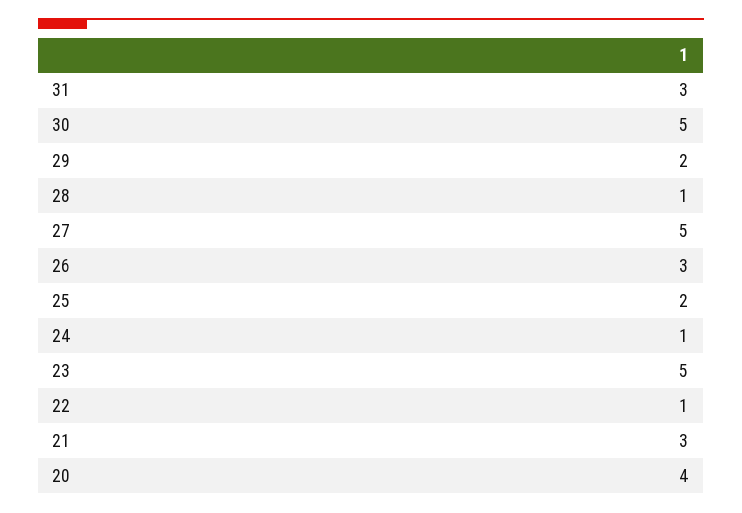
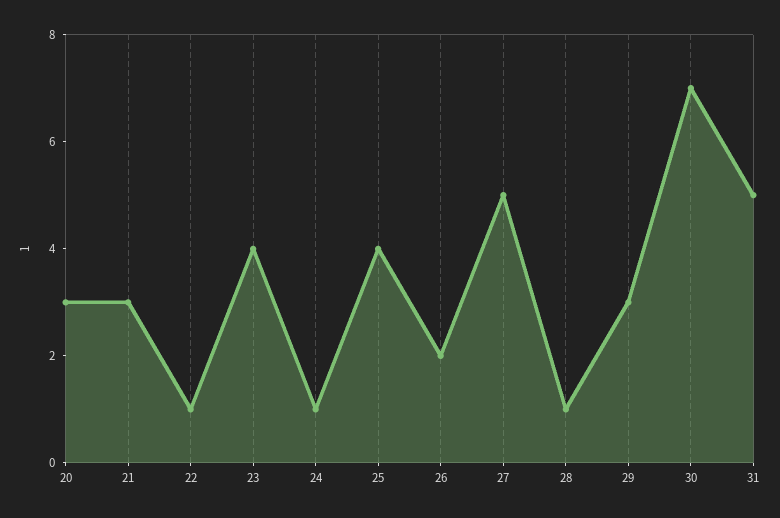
  {
-   "31": 3,
+   "31": 5,
-   "30": 5,
+   "30": 7,
-   "29": 2,
+   "29": 3,
    "28": 1,
    "27": 5,
-   "26": 3,
+   "26": 2,
-   "25": 2,
+   "25": 4,
    "24": 1,
-   "23": 5,
+   "23": 4,
    "22": 1,
    "21": 3,
-   "20": 4
+   "20": 3
  }

